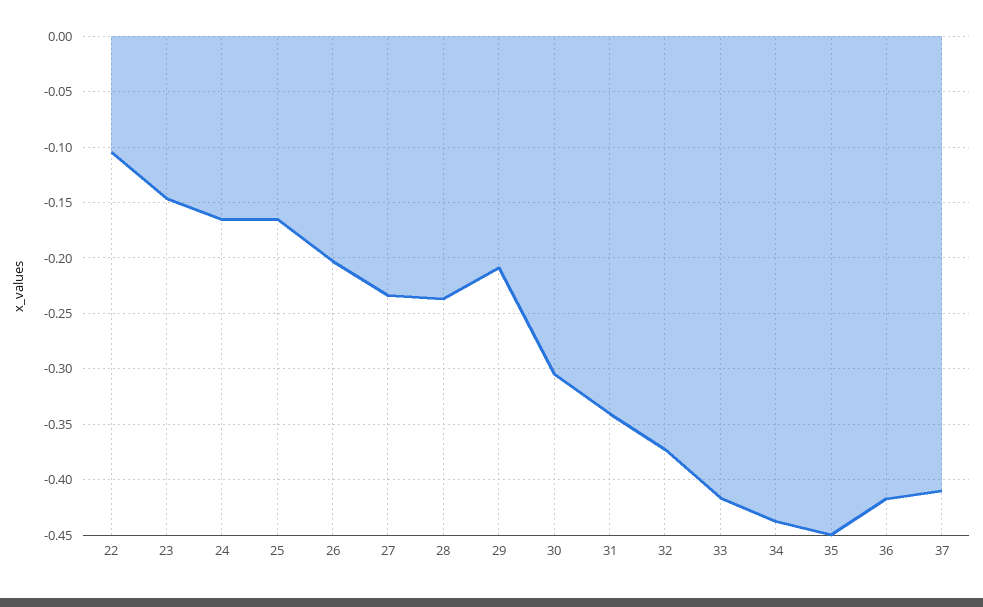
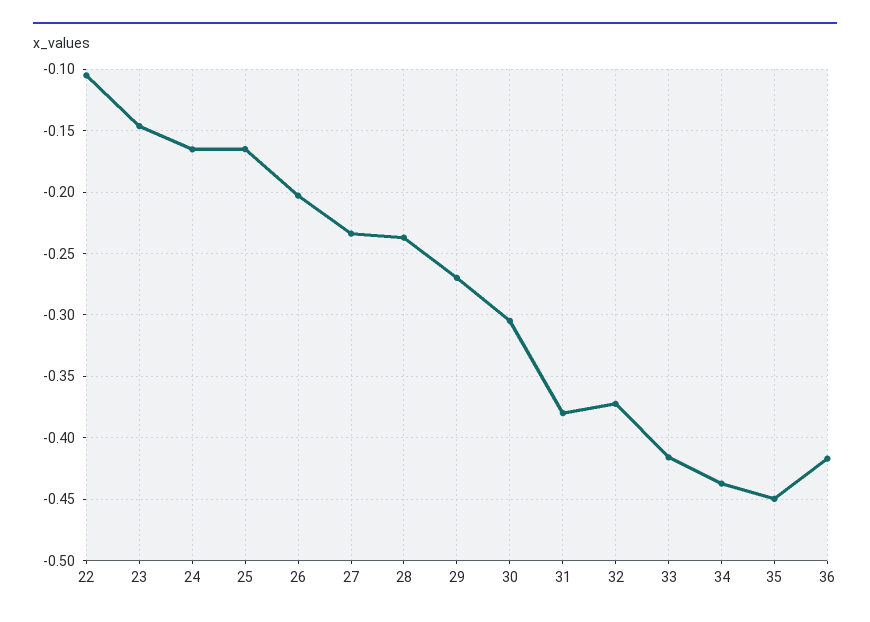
  {
    "22": -0.105,
    "23": -0.145,
    "24": -0.165,
    "25": -0.165,
    "26": -0.205,
    "27": -0.235,
    "28": -0.235,
-   "29": -0.21,
+   "29": -0.27,
    "30": -0.305,
-   "31": -0.34,
+   "31": -0.38,
    "32": -0.375,
    "33": -0.415,
    "34": -0.435,
    "35": -0.45,
-   "36": -0.415,
+   "36": -0.415
-   "37": -0.41
  }

